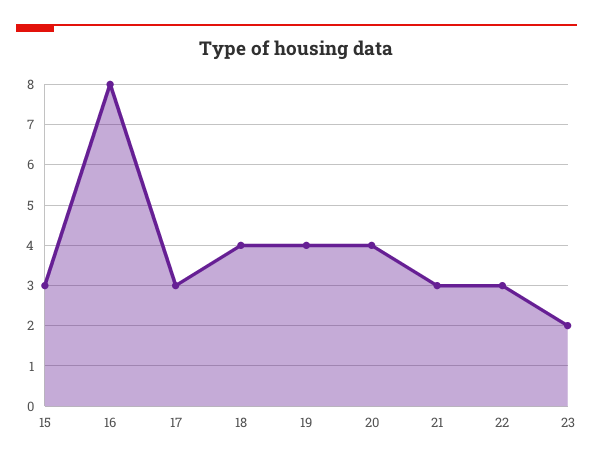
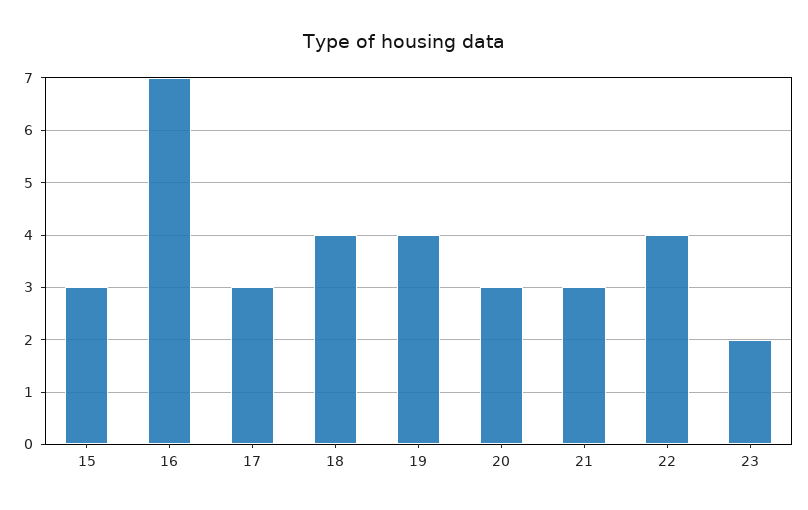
  {
    "15": 3,
-   "16": 8,
+   "16": 7,
    "17": 3,
    "18": 4,
    "19": 4,
-   "20": 4,
+   "20": 3,
    "21": 3,
-   "22": 3,
+   "22": 4,
    "23": 2
  }

